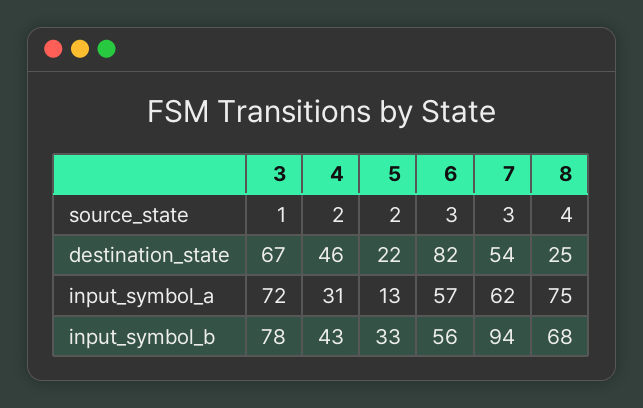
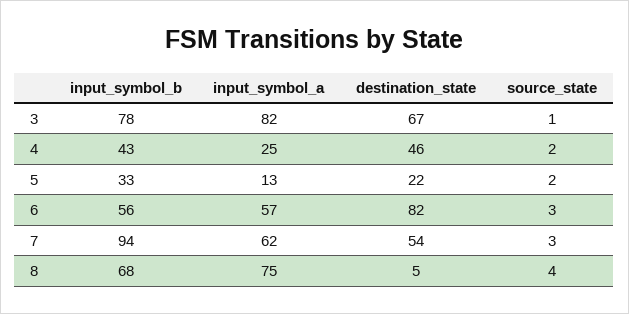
  {
    "3": {
      "source_state": 1,
      "destination_state": 67,
-     "input_symbol_a": 72,
+     "input_symbol_a": 82,
      "input_symbol_b": 78
    },
    "4": {
      "source_state": 2,
      "destination_state": 46,
-     "input_symbol_a": 31,
+     "input_symbol_a": 25,
      "input_symbol_b": 43
    },
    "5": {
      "source_state": 2,
      "destination_state": 22,
      "input_symbol_a": 13,
      "input_symbol_b": 33
    },
    "6": {
      "source_state": 3,
      "destination_state": 82,
      "input_symbol_a": 57,
      "input_symbol_b": 56
    },
    "7": {
      "source_state": 3,
      "destination_state": 54,
      "input_symbol_a": 62,
      "input_symbol_b": 94
    },
    "8": {
      "source_state": 4,
-     "destination_state": 25,
+     "destination_state": 5,
      "input_symbol_a": 75,
      "input_symbol_b": 68
    }
  }

